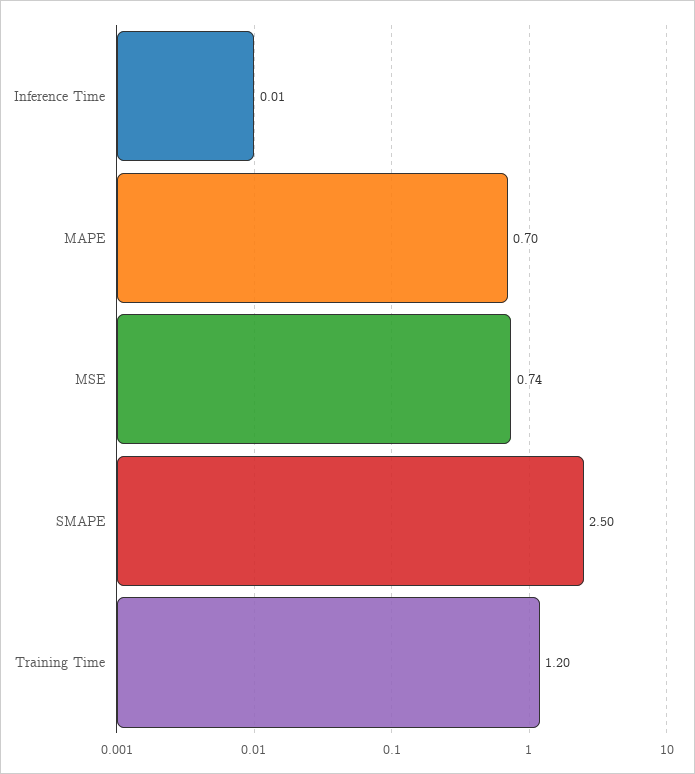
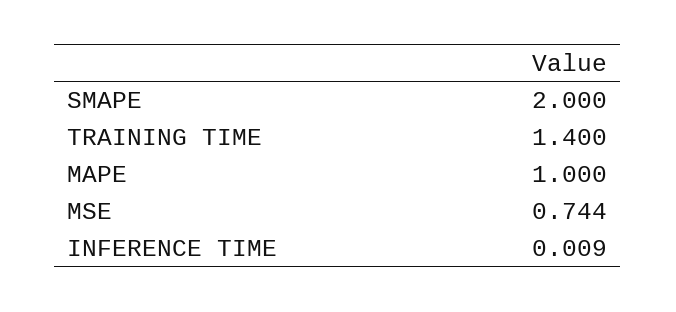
  {
    "Inference Time": 0.009,
-   "MAPE": 0.7,
+   "MAPE": 1,
    "MSE": 0.744,
-   "SMAPE": 2.5,
+   "SMAPE": 2,
-   "Training Time": 1.2
+   "Training Time": 1.4
  }

